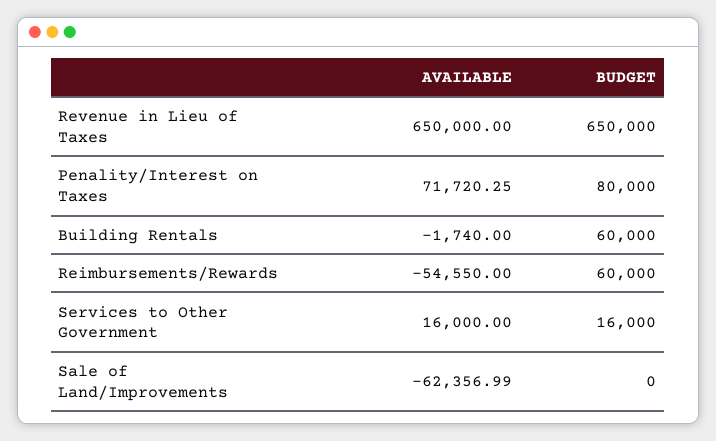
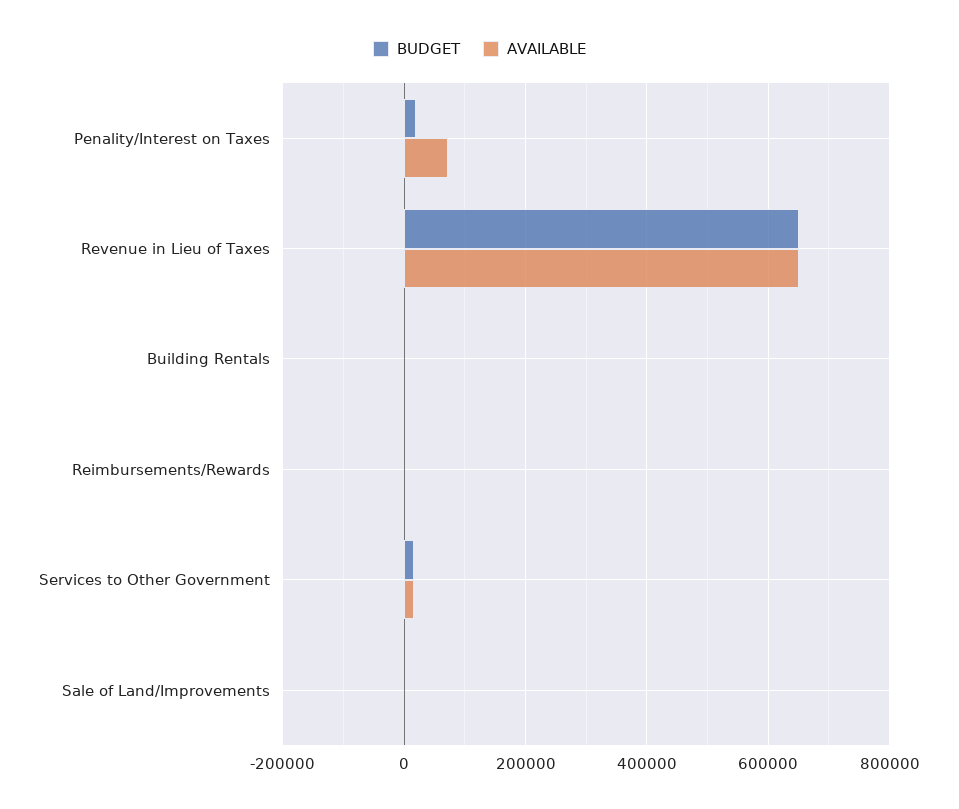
  {
    "AVAILABLE": {
      "Revenue in Lieu of Taxes": 650000,
      "Penality/Interest on Taxes": 71720.25,
      "Building Rentals": -1740,
-     "Reimbursements/Rewards": -54550,
+     "Reimbursements/Rewards": 0,
      "Services to Other Government": 16000,
-     "Sale of Land/Improvements": -62356.99
+     "Sale of Land/Improvements": 0
    },
    "BUDGET": {
      "Revenue in Lieu of Taxes": 650000,
-     "Penality/Interest on Taxes": 80000,
+     "Penality/Interest on Taxes": 20000,
-     "Building Rentals": 60000,
+     "Building Rentals": 0,
-     "Reimbursements/Rewards": 60000,
+     "Reimbursements/Rewards": 0,
      "Services to Other Government": 16000,
      "Sale of Land/Improvements": 0
    }
  }

